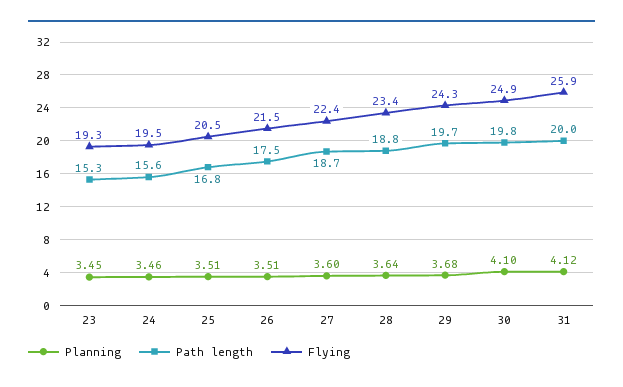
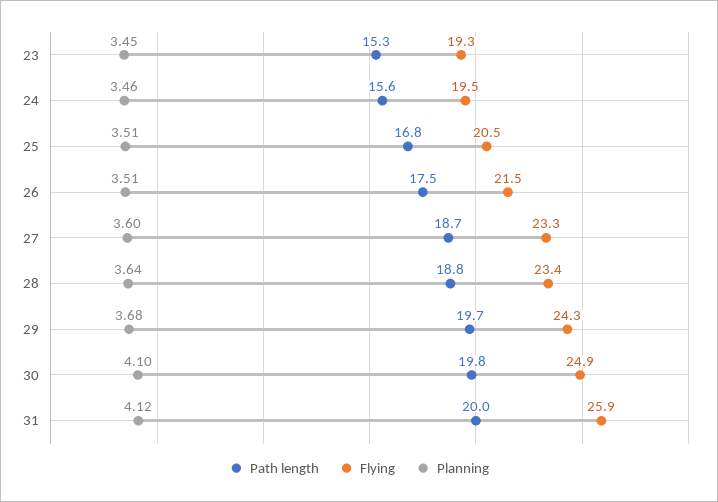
  {
    "Planning": {
      "23": 3.45,
      "24": 3.46,
      "25": 3.51,
      "26": 3.51,
      "27": 3.6,
      "28": 3.64,
      "29": 3.68,
      "30": 4.1,
      "31": 4.12
    },
    "Path length": {
      "23": 15.3,
      "24": 15.6,
      "25": 16.8,
      "26": 17.5,
      "27": 18.7,
      "28": 18.8,
      "29": 19.7,
      "30": 19.8,
      "31": 20
    },
    "Flying": {
      "23": 19.3,
      "24": 19.5,
      "25": 20.5,
      "26": 21.5,
-     "27": 22.4,
+     "27": 23.3,
      "28": 23.4,
      "29": 24.3,
      "30": 24.9,
      "31": 25.9
    }
  }

